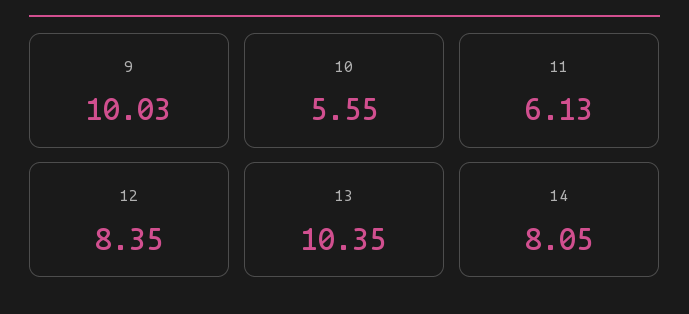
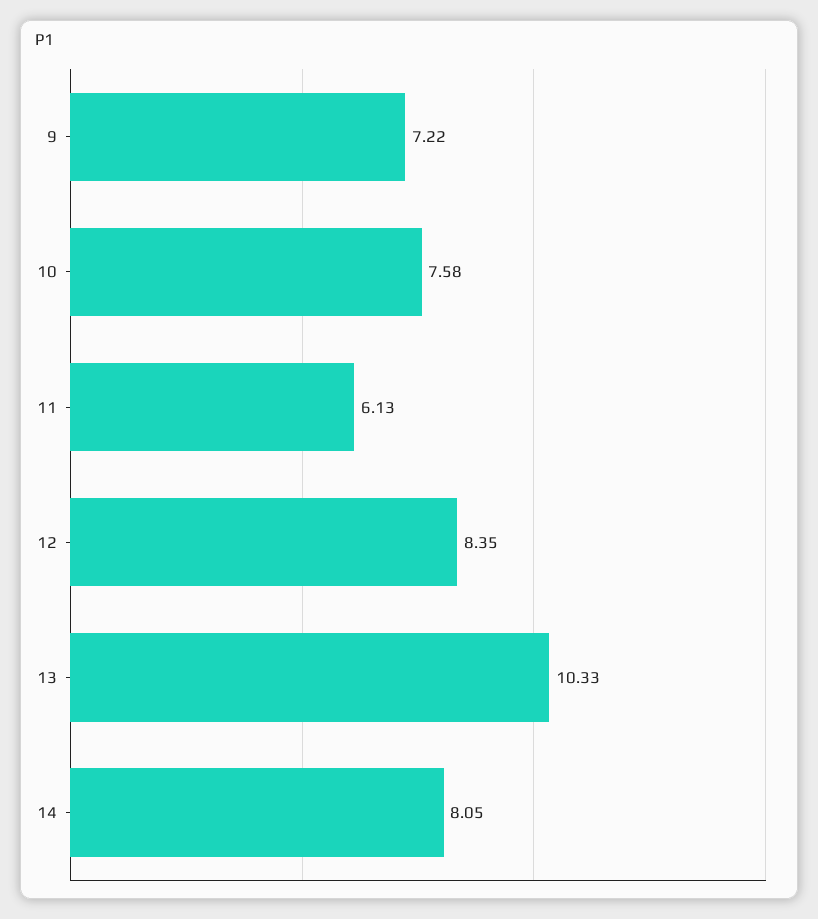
  {
-   "9": 10.03,
+   "9": 7.22,
-   "10": 5.55,
+   "10": 7.58,
    "11": 6.13,
    "12": 8.35,
-   "13": 10.35,
+   "13": 10.33,
    "14": 8.05
  }

